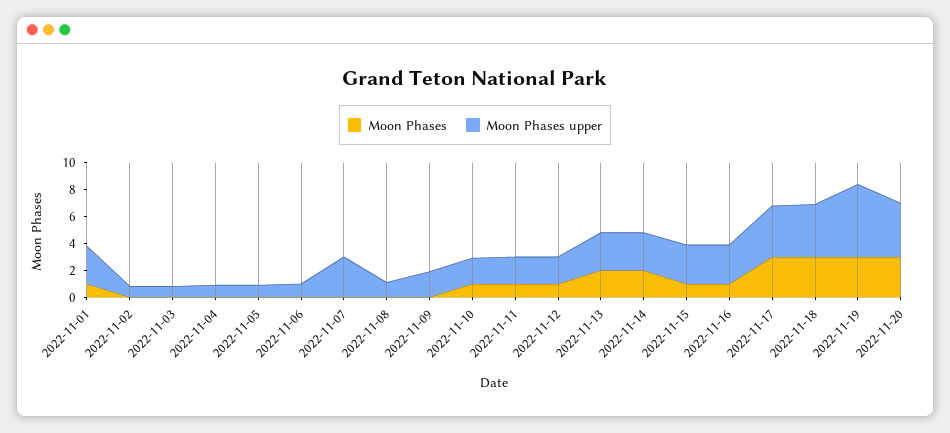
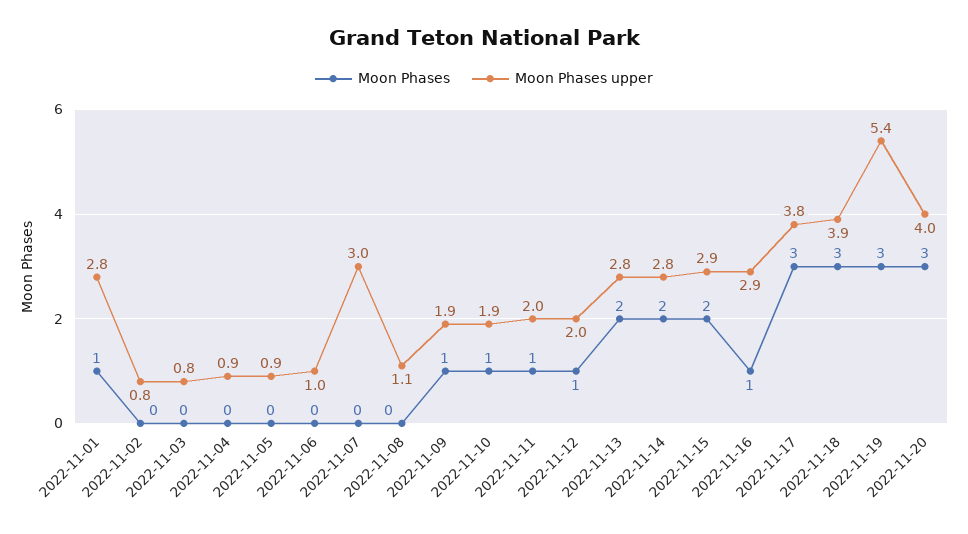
  {
    "Moon Phases": {
      "2022-11-01": 1,
      "2022-11-02": 0,
      "2022-11-03": 0,
      "2022-11-04": 0,
      "2022-11-05": 0,
      "2022-11-06": 0,
      "2022-11-07": 0,
      "2022-11-08": 0,
-     "2022-11-09": 0,
+     "2022-11-09": 1,
      "2022-11-10": 1,
      "2022-11-11": 1,
      "2022-11-12": 1,
      "2022-11-13": 2,
      "2022-11-14": 2,
-     "2022-11-15": 1,
+     "2022-11-15": 2,
      "2022-11-16": 1,
      "2022-11-17": 3,
      "2022-11-18": 3,
      "2022-11-19": 3,
      "2022-11-20": 3
    },
    "Moon Phases upper": {
      "2022-11-01": 2.8,
      "2022-11-02": 0.8,
      "2022-11-03": 0.8,
      "2022-11-04": 0.9,
      "2022-11-05": 0.9,
      "2022-11-06": 1,
      "2022-11-07": 3,
      "2022-11-08": 1.1,
      "2022-11-09": 1.9,
      "2022-11-10": 1.9,
      "2022-11-11": 2,
      "2022-11-12": 2,
      "2022-11-13": 2.8,
      "2022-11-14": 2.8,
      "2022-11-15": 2.9,
      "2022-11-16": 2.9,
      "2022-11-17": 3.8,
      "2022-11-18": 3.9,
      "2022-11-19": 5.4,
      "2022-11-20": 4
    }
  }

